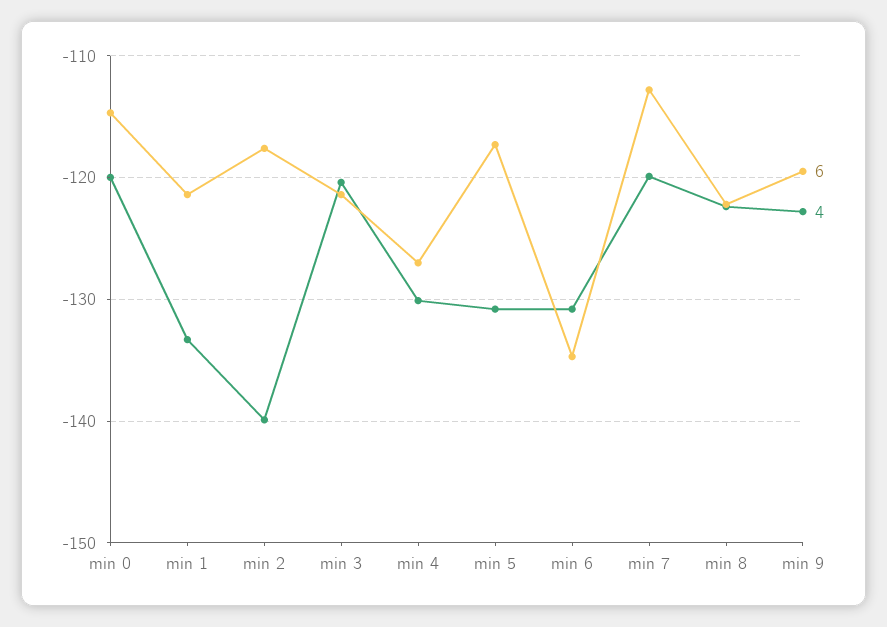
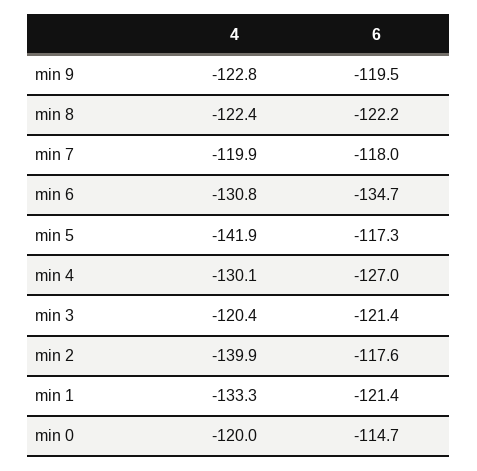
  {
    "6": {
      "min 0": -114.7,
      "min 1": -121.4,
      "min 2": -117.6,
      "min 3": -121.4,
      "min 4": -127,
      "min 5": -117.3,
      "min 6": -134.7,
-     "min 7": -113,
+     "min 7": -118,
      "min 8": -122.2,
      "min 9": -119.5
    },
    "4": {
      "min 0": -120,
      "min 1": -133.3,
      "min 2": -139.9,
      "min 3": -120.4,
      "min 4": -130.1,
-     "min 5": -131,
+     "min 5": -141.9,
      "min 6": -130.8,
      "min 7": -119.9,
      "min 8": -122.4,
      "min 9": -122.8
    }
  }

